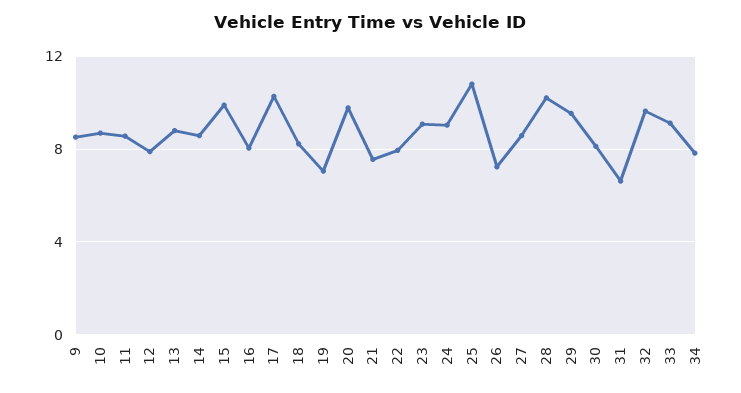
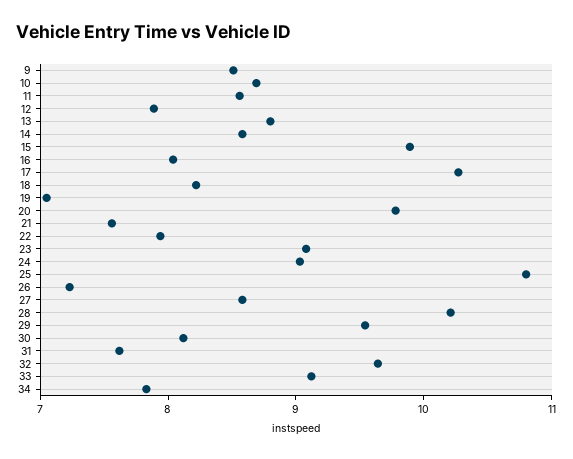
  {
    "9": 8.6,
    "10": 8.6,
    "11": 8.6,
    "12": 7.8,
    "13": 8.8,
    "14": 8.6,
    "15": 9.8,
    "16": 8,
    "17": 10.2,
    "18": 8.2,
    "19": 7,
    "20": 9.8,
    "21": 7.6,
    "22": 8,
    "23": 9,
    "24": 9,
    "25": 10.8,
    "26": 7.2,
    "27": 8.6,
    "28": 10.2,
    "29": 9.6,
    "30": 8.2,
-   "31": 6.5,
+   "31": 7.6,
    "32": 9.6,
    "33": 9.2,
    "34": 7.8
  }

